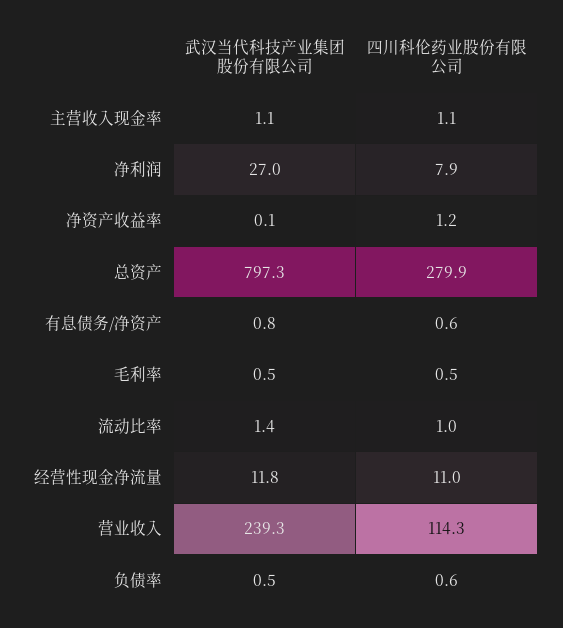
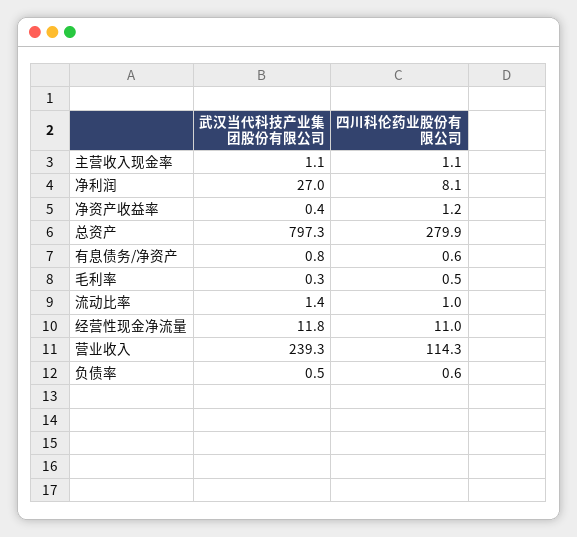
  {
    "武汉当代科技产业集团股份有限公司": {
      "主营收入现金率": 1.1,
      "净利润": 27,
-     "净资产收益率": 0.1,
+     "净资产收益率": 0.4,
      "总资产": 797.3,
      "有息债务/净资产": 0.8,
-     "毛利率": 0.5,
+     "毛利率": 0.3,
      "流动比率": 1.4,
      "经营性现金净流量": 11.8,
      "营业收入": 239.3,
      "负债率": 0.5
    },
    "四川科伦药业股份有限公司": {
      "主营收入现金率": 1.1,
-     "净利润": 7.9,
+     "净利润": 8.1,
      "净资产收益率": 1.2,
      "总资产": 279.9,
      "有息债务/净资产": 0.6,
      "毛利率": 0.5,
      "流动比率": 1,
      "经营性现金净流量": 11,
      "营业收入": 114.3,
      "负债率": 0.6
    }
  }

